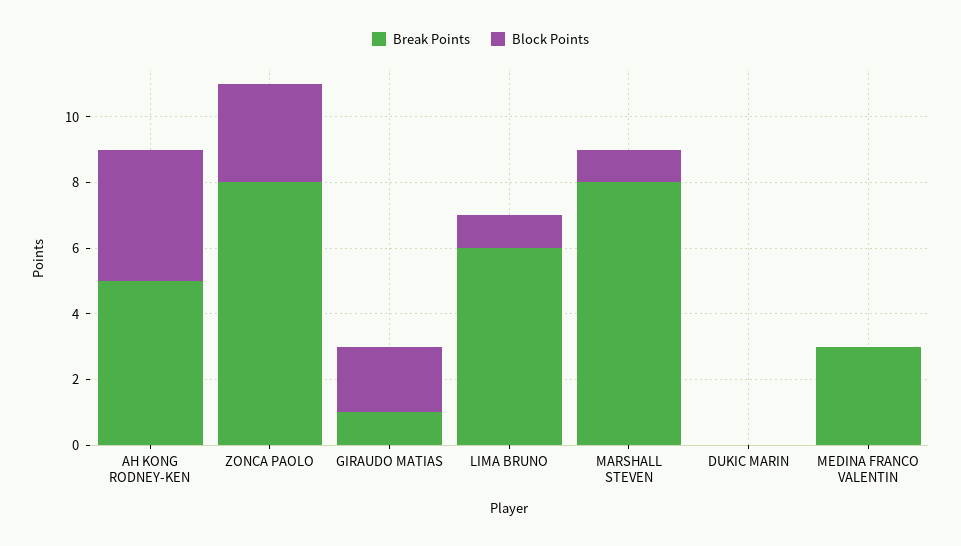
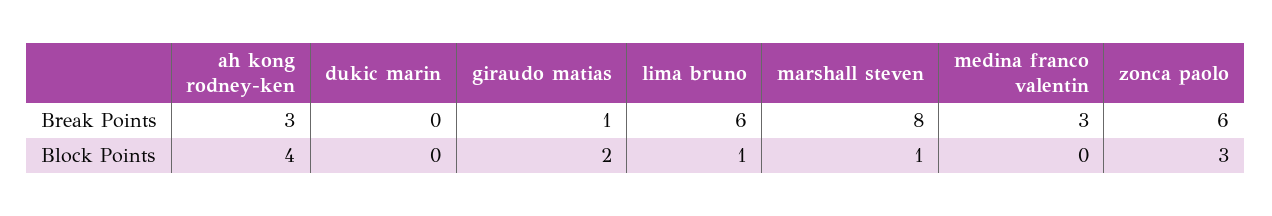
  {
    "Break Points": {
-     "AH KONG RODNEY-KEN": 5,
+     "AH KONG RODNEY-KEN": 3,
-     "ZONCA PAOLO": 8,
+     "ZONCA PAOLO": 6,
      "GIRAUDO MATIAS": 1,
      "LIMA BRUNO": 6,
      "MARSHALL STEVEN": 8,
      "DUKIC MARIN": 0,
      "MEDINA FRANCO VALENTIN": 3
    },
    "Block Points": {
      "AH KONG RODNEY-KEN": 4,
      "ZONCA PAOLO": 3,
      "GIRAUDO MATIAS": 2,
      "LIMA BRUNO": 1,
      "MARSHALL STEVEN": 1,
      "DUKIC MARIN": 0,
      "MEDINA FRANCO VALENTIN": 0
    }
  }

